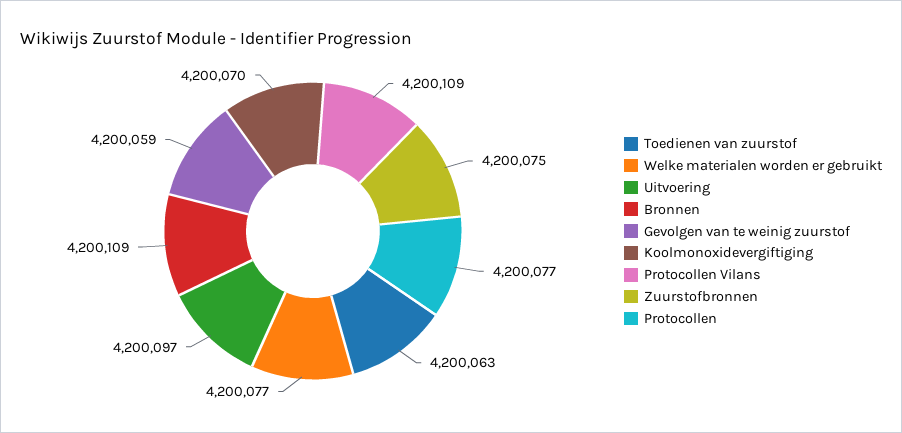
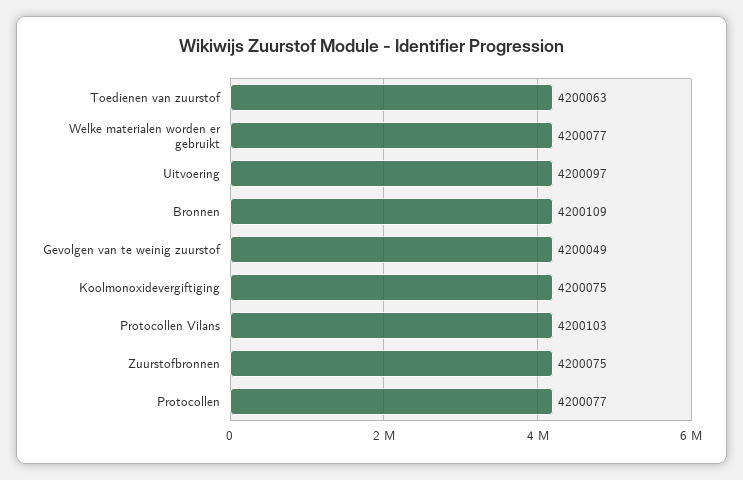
  {
    "Toedienen van zuurstof": 4200063,
    "Welke materialen worden er gebruikt": 4200077,
    "Uitvoering": 4200097,
    "Bronnen": 4200109,
-   "Gevolgen van te weinig zuurstof": 4200059,
+   "Gevolgen van te weinig zuurstof": 4200049,
-   "Koolmonoxidevergiftiging": 4200070,
+   "Koolmonoxidevergiftiging": 4200075,
-   "Protocollen Vilans": 4200109,
+   "Protocollen Vilans": 4200103,
    "Zuurstofbronnen": 4200075,
    "Protocollen": 4200077
  }

